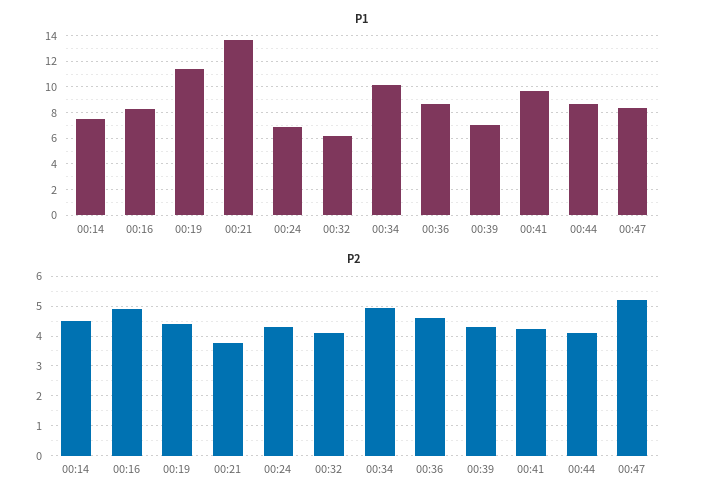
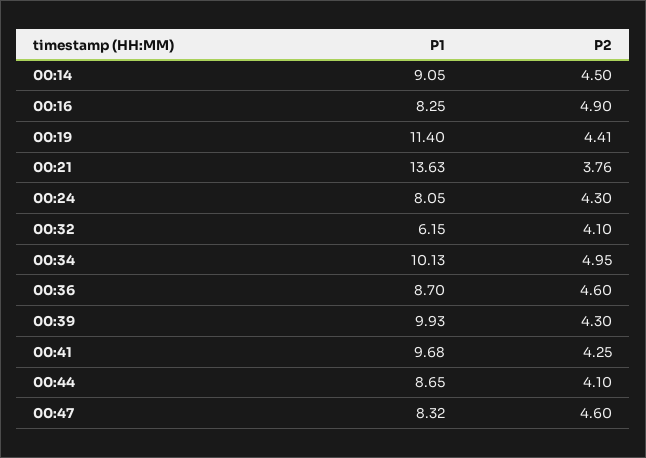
  {
    "P1": {
-     "00:14": 7.5,
+     "00:14": 9.05,
      "00:16": 8.25,
      "00:19": 11.4,
      "00:21": 13.63,
-     "00:24": 7,
+     "00:24": 8.05,
      "00:32": 6.15,
      "00:34": 10.13,
      "00:36": 8.7,
-     "00:39": 7,
+     "00:39": 9.93,
      "00:41": 9.68,
      "00:44": 8.65,
      "00:47": 8.32
    },
    "P2": {
      "00:14": 4.5,
      "00:16": 4.9,
      "00:19": 4.41,
      "00:21": 3.76,
      "00:24": 4.3,
      "00:32": 4.1,
      "00:34": 4.95,
      "00:36": 4.6,
      "00:39": 4.3,
      "00:41": 4.25,
      "00:44": 4.1,
-     "00:47": 5.25
+     "00:47": 4.6
    }
  }

